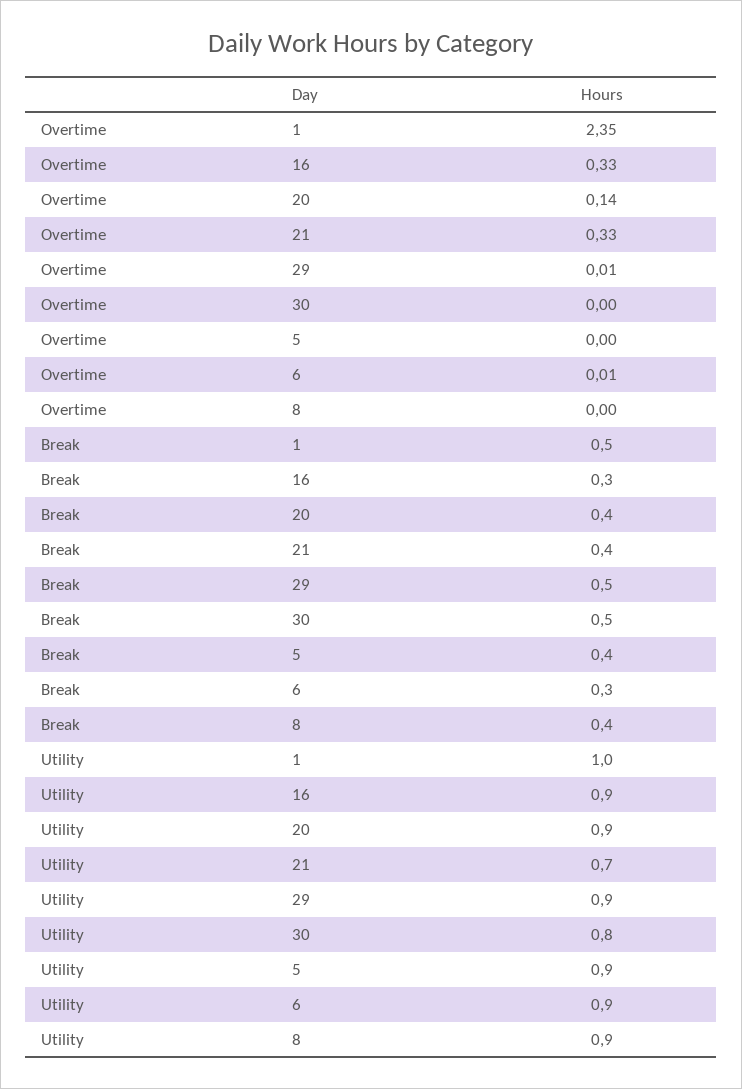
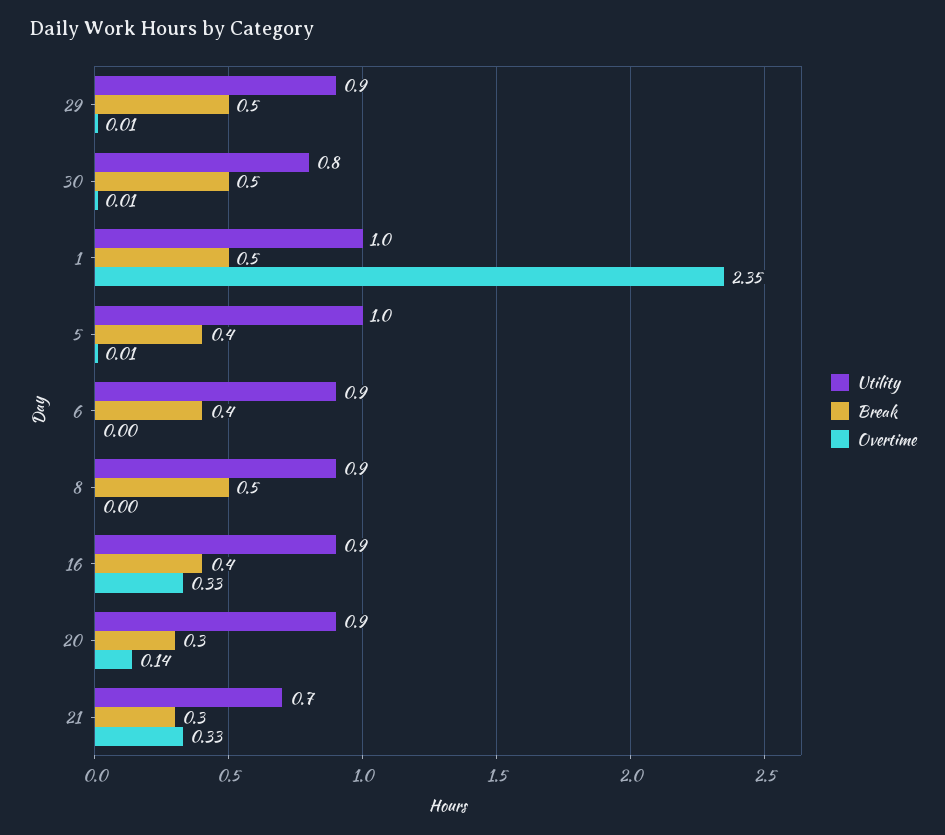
  {
    "Overtime": {
      "1": 2.35,
      "16": 0.33,
      "20": 0.14,
      "21": 0.33,
      "29": 0.01,
-     "30": 0,
+     "30": 0.01,
-     "5": 0,
+     "5": 0.01,
-     "6": 0.01,
+     "6": 0,
      "8": 0
    },
    "Break": {
      "1": 0.5,
-     "16": 0.3,
+     "16": 0.4,
-     "20": 0.4,
+     "20": 0.3,
-     "21": 0.4,
+     "21": 0.3,
      "29": 0.5,
      "30": 0.5,
      "5": 0.4,
-     "6": 0.3,
+     "6": 0.4,
-     "8": 0.4
+     "8": 0.5
    },
    "Utility": {
      "1": 1,
      "16": 0.9,
      "20": 0.9,
      "21": 0.7,
      "29": 0.9,
      "30": 0.8,
-     "5": 0.9,
+     "5": 1,
      "6": 0.9,
      "8": 0.9
    }
  }

